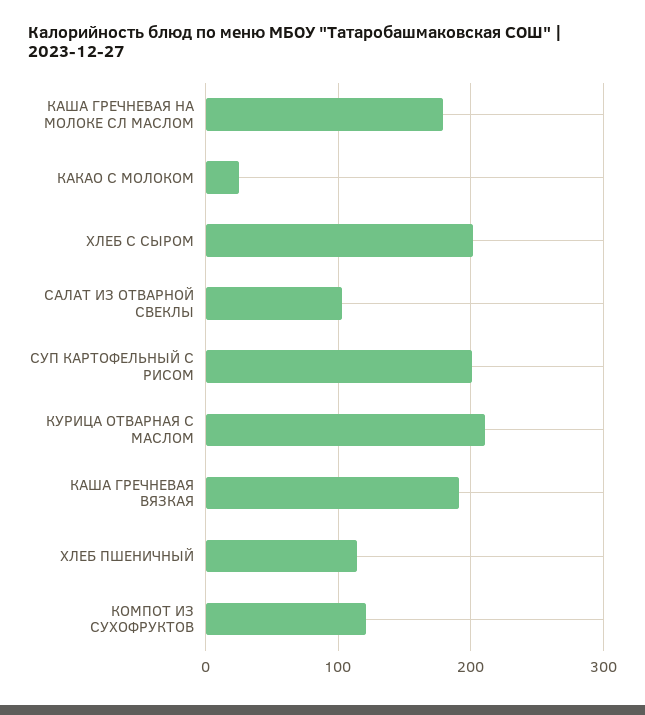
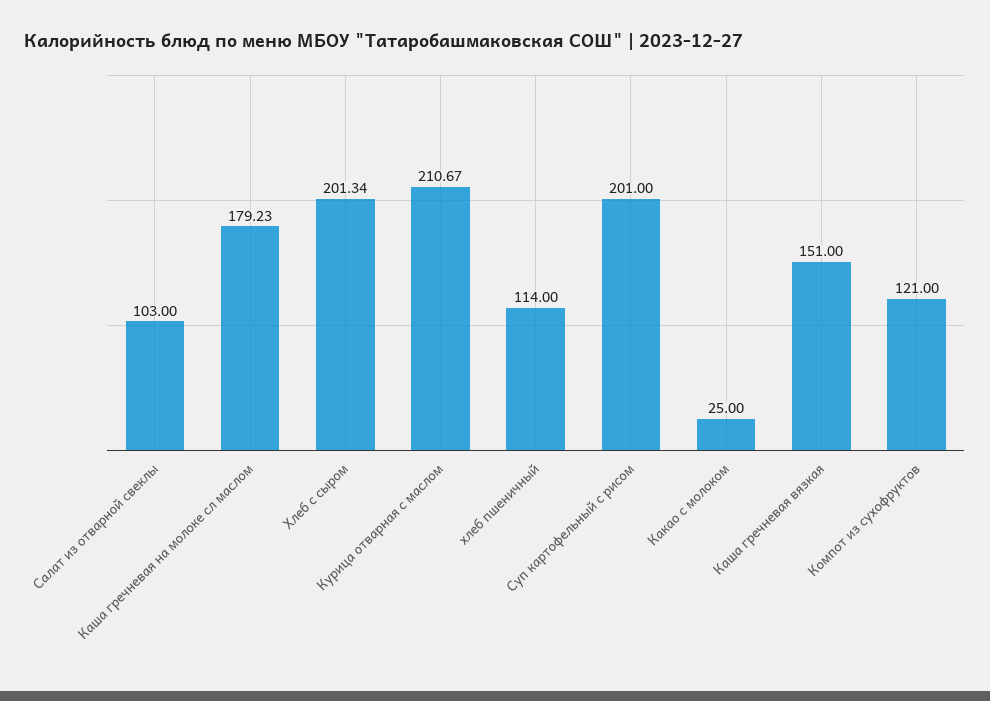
  {
    "КАША ГРЕЧНЕВАЯ НА МОЛОКЕ СЛ МАСЛОМ": 179.23,
    "КАКАО С МОЛОКОМ": 25,
    "ХЛЕБ С СЫРОМ": 201.34,
    "САЛАТ ИЗ ОТВАРНОЙ СВЕКЛЫ": 103,
    "СУП КАРТОФЕЛЬНЫЙ С РИСОМ": 201,
    "КУРИЦА ОТВАРНАЯ С МАСЛОМ": 210.67,
-   "КАША ГРЕЧНЕВАЯ ВЯЗКАЯ": 190,
+   "КАША ГРЕЧНЕВАЯ ВЯЗКАЯ": 151,
    "ХЛЕБ ПШЕНИЧНЫЙ": 114,
    "КОМПОТ ИЗ СУХОФРУКТОВ": 121
  }

